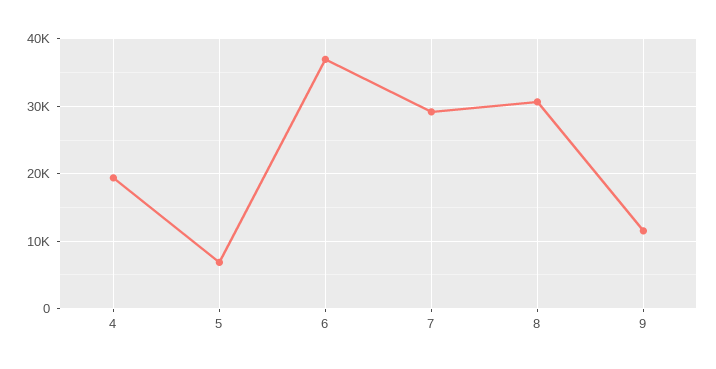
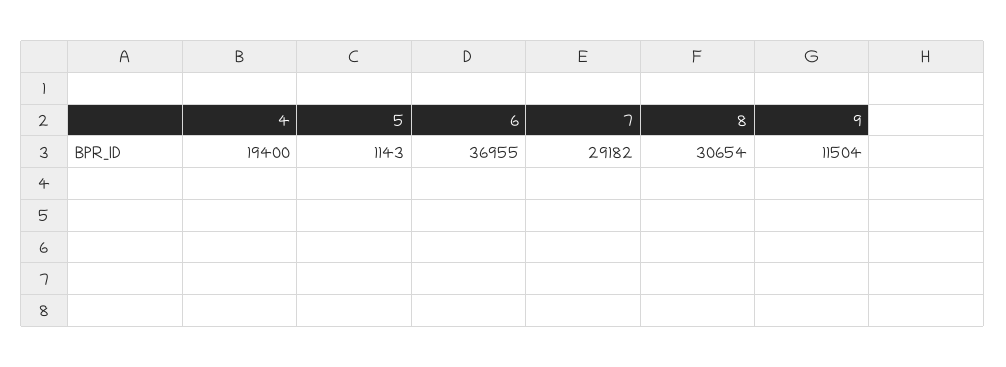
  {
    "4": 19400,
-   "5": 7000,
+   "5": 1143,
    "6": 36955,
    "7": 29182,
    "8": 30654,
    "9": 11504
  }

